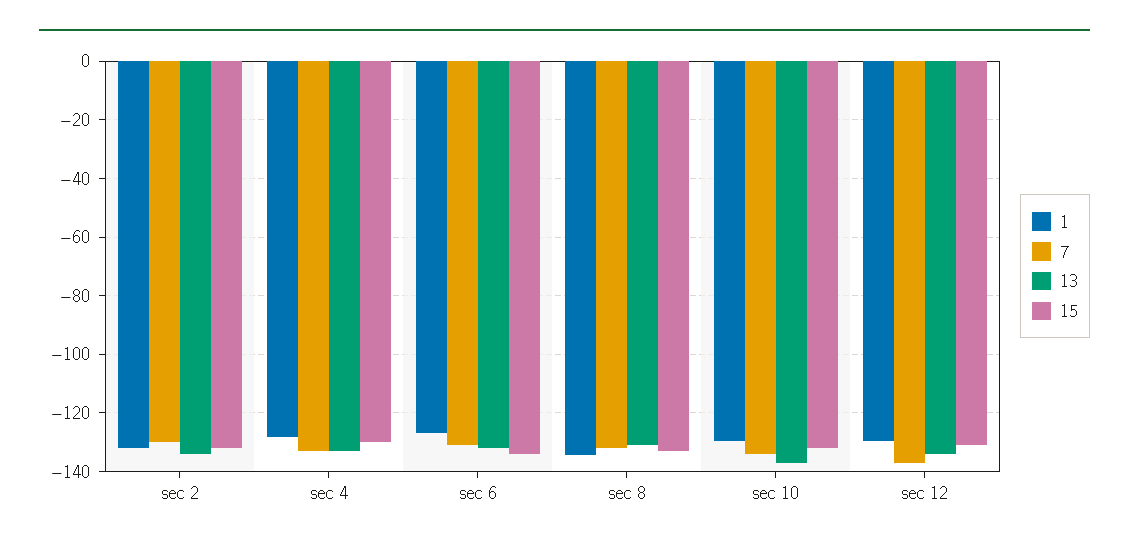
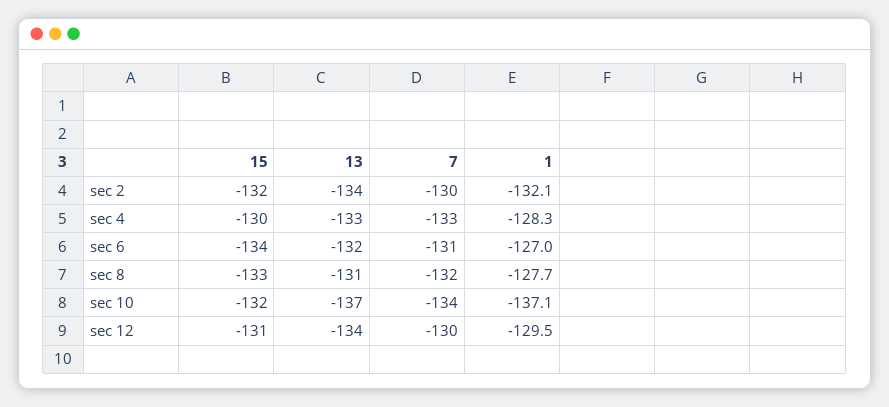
  {
    "1": {
      "sec 2": -132.1,
      "sec 4": -128.3,
      "sec 6": -127,
-     "sec 8": -135,
+     "sec 8": -127.7,
-     "sec 10": -130,
+     "sec 10": -137.1,
      "sec 12": -129.5
    },
    "7": {
      "sec 2": -130,
      "sec 4": -133,
      "sec 6": -131,
      "sec 8": -132,
      "sec 10": -134,
-     "sec 12": -137.5
+     "sec 12": -130
    },
    "13": {
      "sec 2": -134,
      "sec 4": -133,
      "sec 6": -132,
      "sec 8": -131,
      "sec 10": -137,
      "sec 12": -134
    },
    "15": {
      "sec 2": -132,
      "sec 4": -130,
      "sec 6": -134,
      "sec 8": -133,
      "sec 10": -132,
      "sec 12": -131
    }
  }

